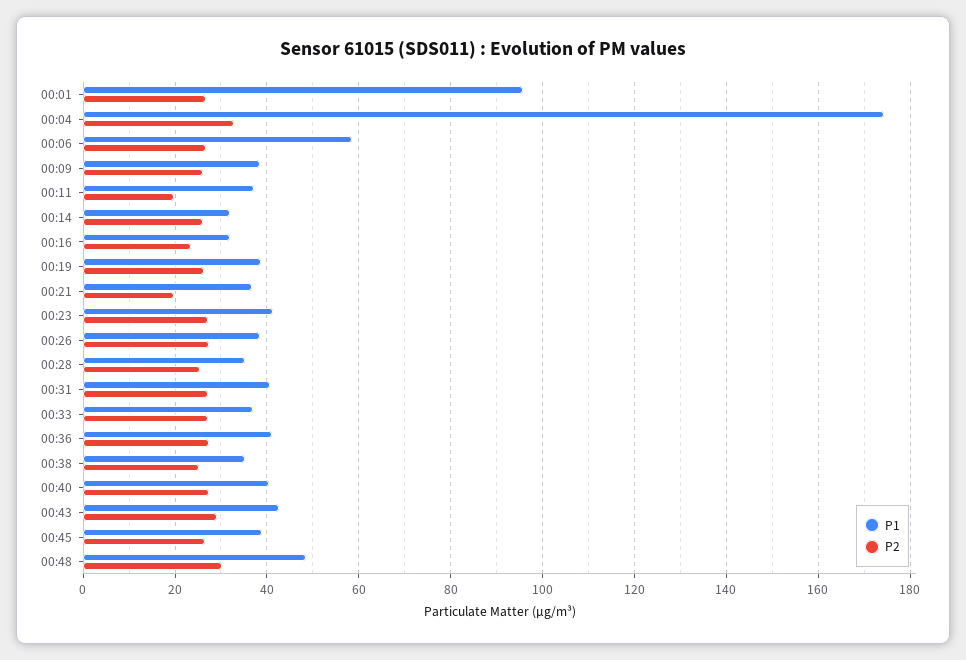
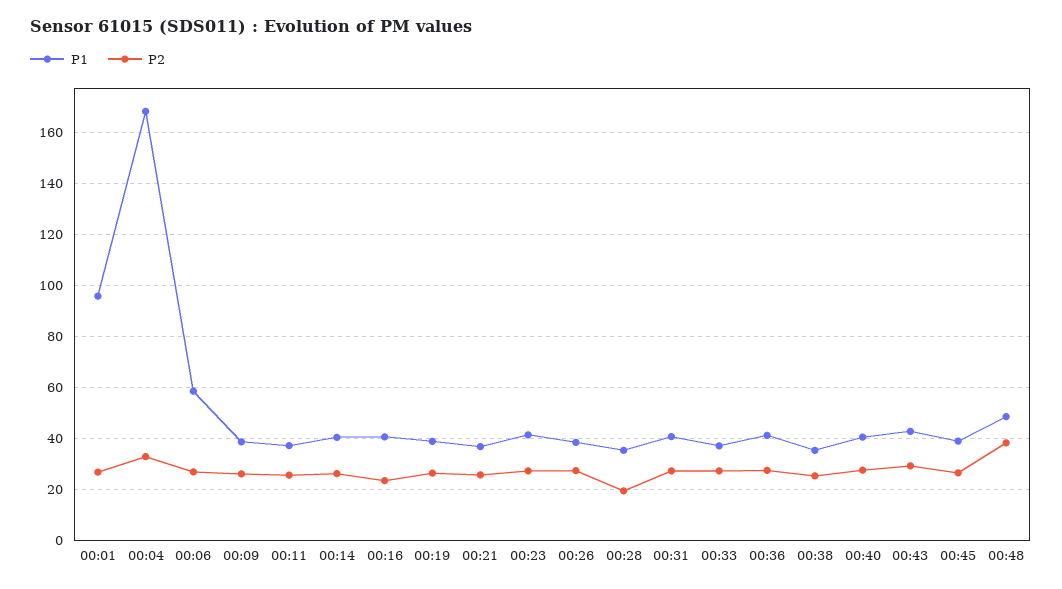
  {
    "P1": {
      "00:01": 96,
-     "00:04": 174,
+     "00:04": 167.5,
      "00:06": 58,
      "00:09": 38,
      "00:11": 38,
-     "00:14": 32,
+     "00:14": 40,
-     "00:16": 32,
+     "00:16": 40,
      "00:19": 38,
      "00:21": 36,
      "00:23": 42,
      "00:26": 38,
      "00:28": 36,
      "00:31": 40,
      "00:33": 38,
      "00:36": 42,
      "00:38": 36,
      "00:40": 40,
      "00:43": 42,
      "00:45": 38,
      "00:48": 48
    },
    "P2": {
      "00:01": 26,
      "00:04": 32,
      "00:06": 26,
      "00:09": 26,
-     "00:11": 20,
+     "00:11": 25,
      "00:14": 26,
      "00:16": 24,
      "00:19": 26,
-     "00:21": 20,
+     "00:21": 25,
      "00:23": 28,
      "00:26": 28,
-     "00:28": 26,
+     "00:28": 20,
      "00:31": 28,
      "00:33": 28,
      "00:36": 28,
      "00:38": 26,
      "00:40": 28,
      "00:43": 30,
      "00:45": 26,
-     "00:48": 30
+     "00:48": 37.5
    }
  }

